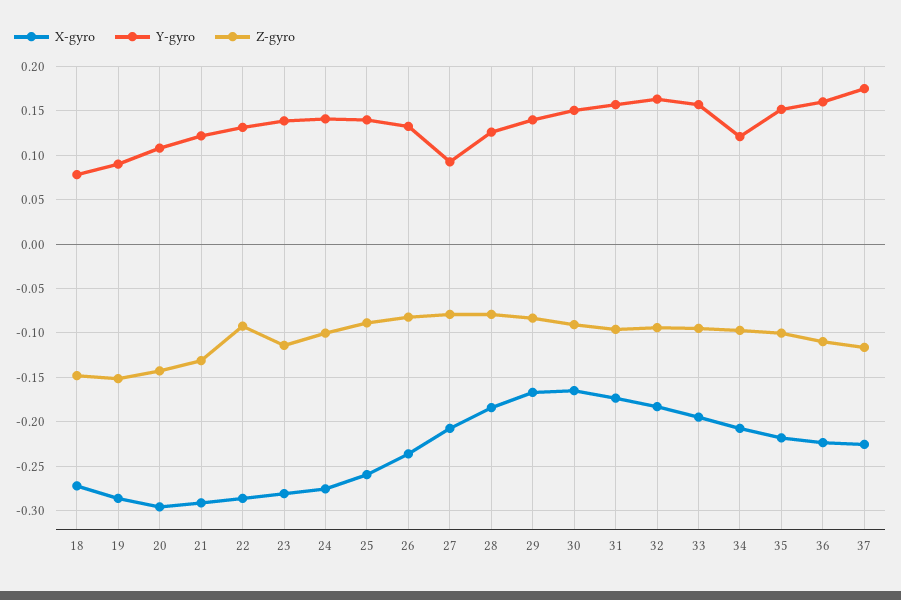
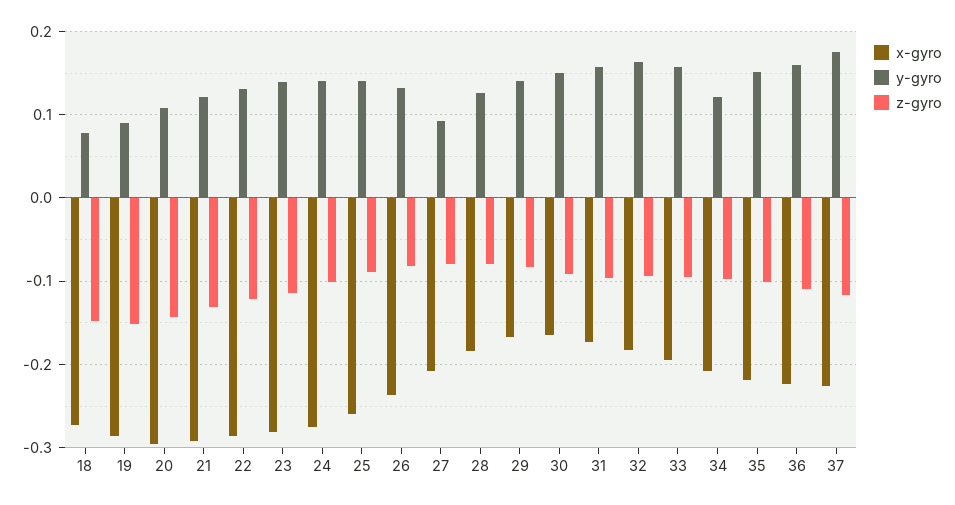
  {
    "X-gyro": {
      "18": -0.27,
      "19": -0.29,
      "20": -0.3,
      "21": -0.29,
      "22": -0.29,
      "23": -0.28,
      "24": -0.28,
      "25": -0.26,
      "26": -0.24,
      "27": -0.21,
      "28": -0.18,
      "29": -0.17,
      "30": -0.17,
      "31": -0.17,
      "32": -0.18,
      "33": -0.19,
      "34": -0.21,
      "35": -0.22,
      "36": -0.22,
      "37": -0.23
    },
    "Y-gyro": {
      "18": 0.08,
      "19": 0.09,
      "20": 0.11,
      "21": 0.12,
      "22": 0.13,
      "23": 0.14,
      "24": 0.14,
      "25": 0.14,
      "26": 0.13,
      "27": 0.09,
      "28": 0.13,
      "29": 0.14,
      "30": 0.15,
      "31": 0.16,
      "32": 0.16,
      "33": 0.16,
      "34": 0.12,
      "35": 0.15,
      "36": 0.16,
      "37": 0.18
    },
    "Z-gyro": {
      "18": -0.15,
      "19": -0.15,
      "20": -0.14,
      "21": -0.13,
-     "22": -0.09,
+     "22": -0.12,
      "23": -0.11,
      "24": -0.1,
      "25": -0.09,
      "26": -0.08,
      "27": -0.08,
      "28": -0.08,
      "29": -0.08,
      "30": -0.09,
      "31": -0.1,
      "32": -0.09,
      "33": -0.1,
      "34": -0.1,
      "35": -0.1,
      "36": -0.11,
      "37": -0.12
    }
  }

